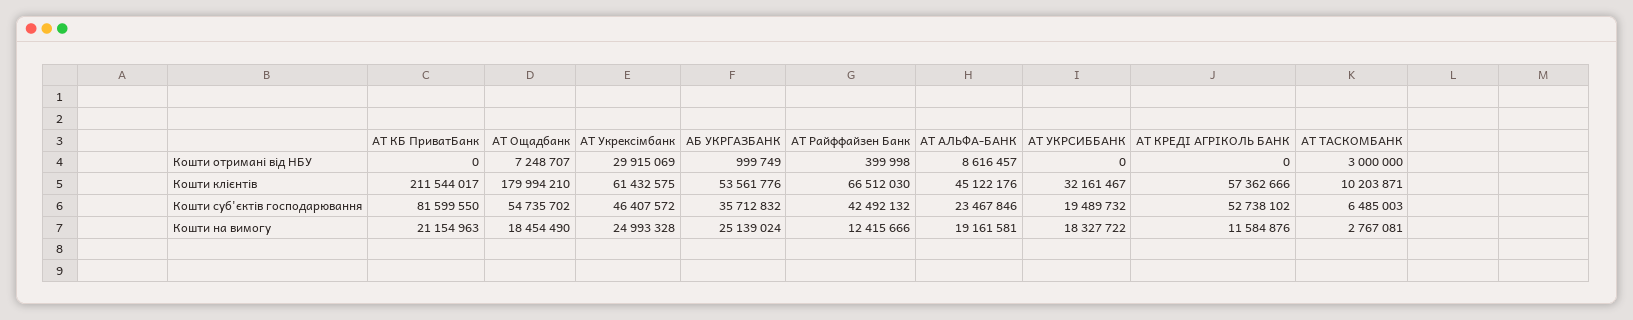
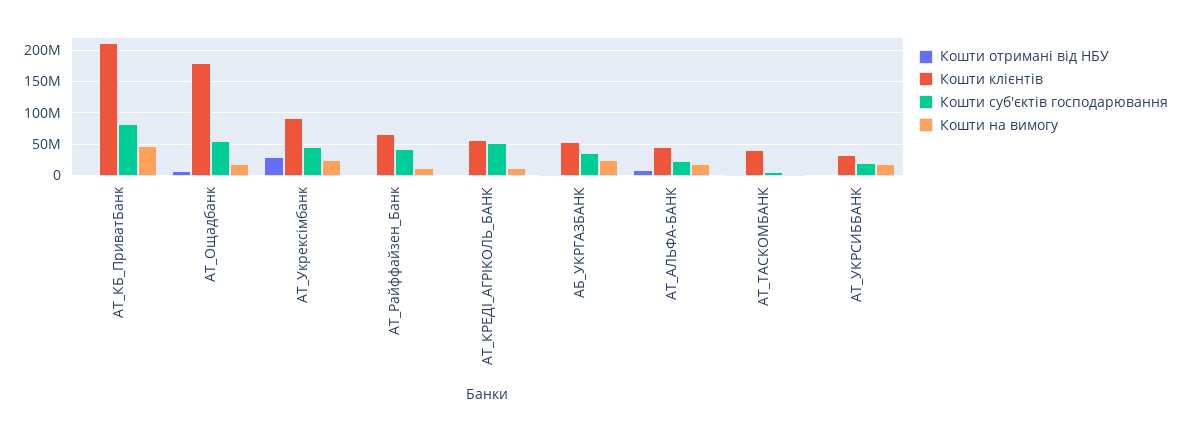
  {
    "Кошти отримані від НБУ": {
      "АТ КБ ПриватБанк": 0,
      "АТ Ощадбанк": 7248707,
      "АТ Укрексімбанк": 29915069,
      "АБ УКРГАЗБАНК": 999749,
      "АТ Райффайзен Банк": 399998,
      "АТ АЛЬФА-БАНК": 8616457,
      "АТ УКРСИББАНК": 0,
      "АТ КРЕДІ АГРІКОЛЬ БАНК": 0,
      "АТ ТАСКОМБАНК": 3000000
    },
    "Кошти клієнтів": {
      "АТ КБ ПриватБанк": 211544017,
      "АТ Ощадбанк": 179994210,
-     "АТ Укрексімбанк": 61432575,
+     "АТ Укрексімбанк": 90000000,
      "АБ УКРГАЗБАНК": 53561776,
      "АТ Райффайзен Банк": 66512030,
      "АТ АЛЬФА-БАНК": 45122176,
      "АТ УКРСИББАНК": 32161467,
      "АТ КРЕДІ АГРІКОЛЬ БАНК": 57362666,
-     "АТ ТАСКОМБАНК": 10203871
+     "АТ ТАСКОМБАНК": 40000000
    },
    "Кошти суб'єктів господарювання": {
      "АТ КБ ПриватБанк": 81599550,
      "АТ Ощадбанк": 54735702,
      "АТ Укрексімбанк": 46407572,
      "АБ УКРГАЗБАНК": 35712832,
      "АТ Райффайзен Банк": 42492132,
      "АТ АЛЬФА-БАНК": 23467846,
      "АТ УКРСИББАНК": 19489732,
      "АТ КРЕДІ АГРІКОЛЬ БАНК": 52738102,
      "АТ ТАСКОМБАНК": 6485003
    },
    "Кошти на вимогу": {
-     "АТ КБ ПриватБанк": 21154963,
+     "АТ КБ ПриватБанк": 50000000,
      "АТ Ощадбанк": 18454490,
      "АТ Укрексімбанк": 24993328,
      "АБ УКРГАЗБАНК": 25139024,
      "АТ Райффайзен Банк": 12415666,
      "АТ АЛЬФА-БАНК": 19161581,
      "АТ УКРСИББАНК": 18327722,
      "АТ КРЕДІ АГРІКОЛЬ БАНК": 11584876,
      "АТ ТАСКОМБАНК": 2767081
    }
  }

